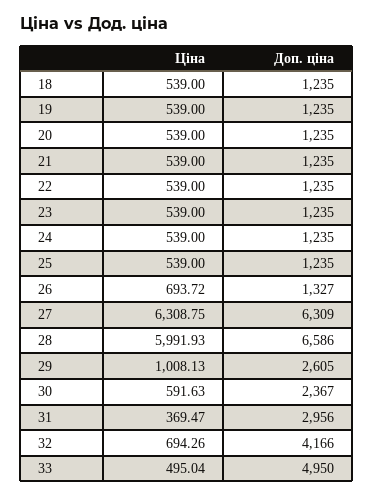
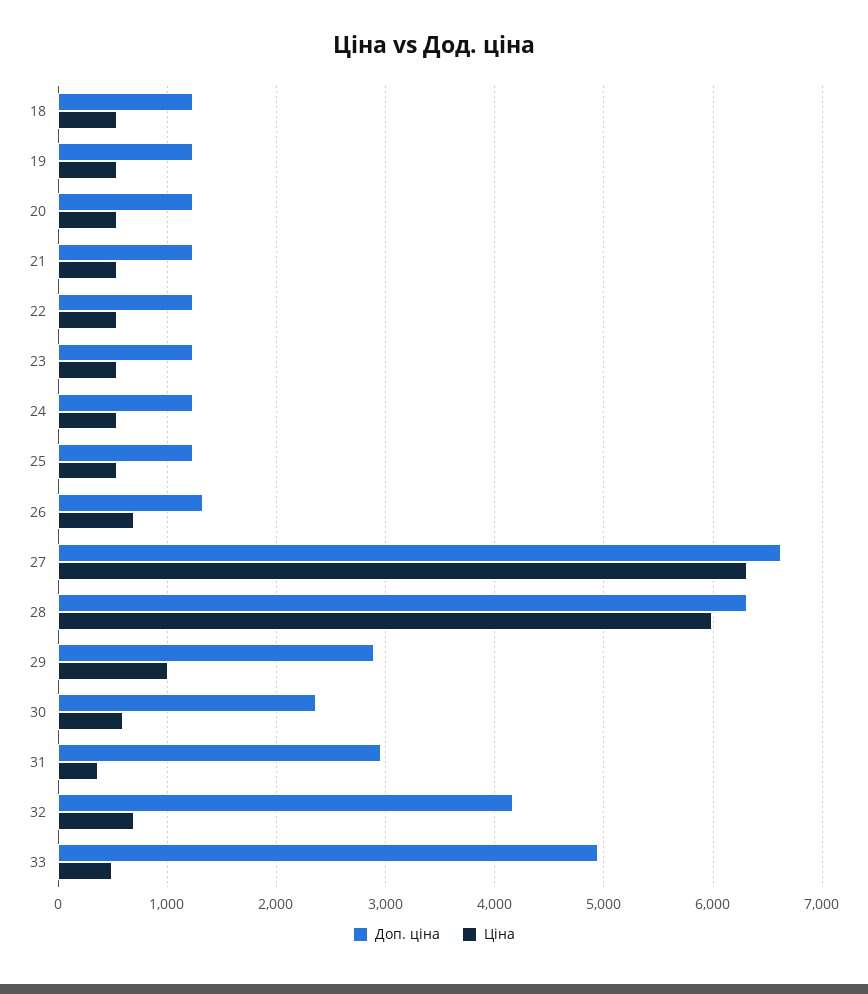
  {
    "Ціна": {
      "18": 539,
      "19": 539,
      "20": 539,
      "21": 539,
      "22": 539,
      "23": 539,
      "24": 539,
      "25": 539,
      "26": 693.72,
      "27": 6308.75,
      "28": 5991.93,
      "29": 1008.13,
      "30": 591.63,
      "31": 369.47,
      "32": 694.26,
      "33": 495.04
    },
    "Доп. ціна": {
      "18": 1235,
      "19": 1235,
      "20": 1235,
      "21": 1235,
      "22": 1235,
      "23": 1235,
      "24": 1235,
      "25": 1235,
      "26": 1327,
-     "27": 6309,
+     "27": 6600,
-     "28": 6586,
+     "28": 6300,
-     "29": 2605,
+     "29": 2900,
      "30": 2367,
      "31": 2956,
      "32": 4166,
      "33": 4950
    }
  }

